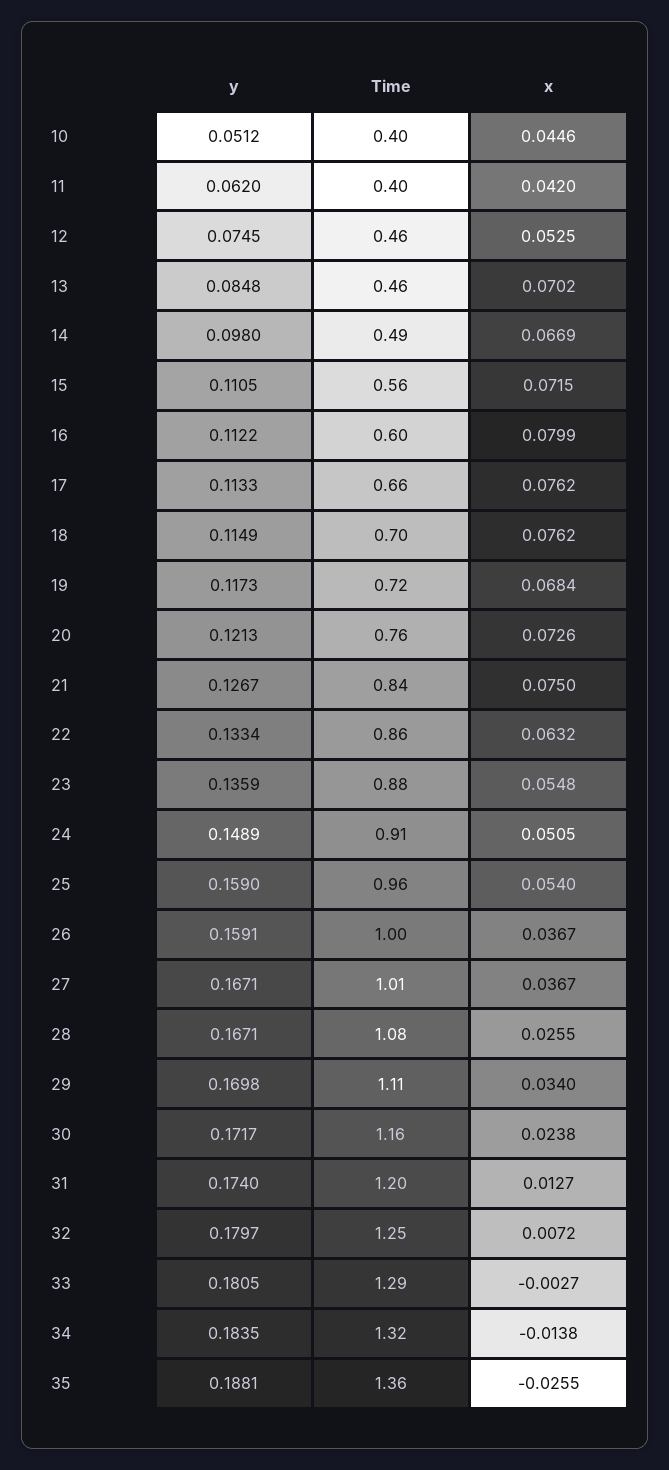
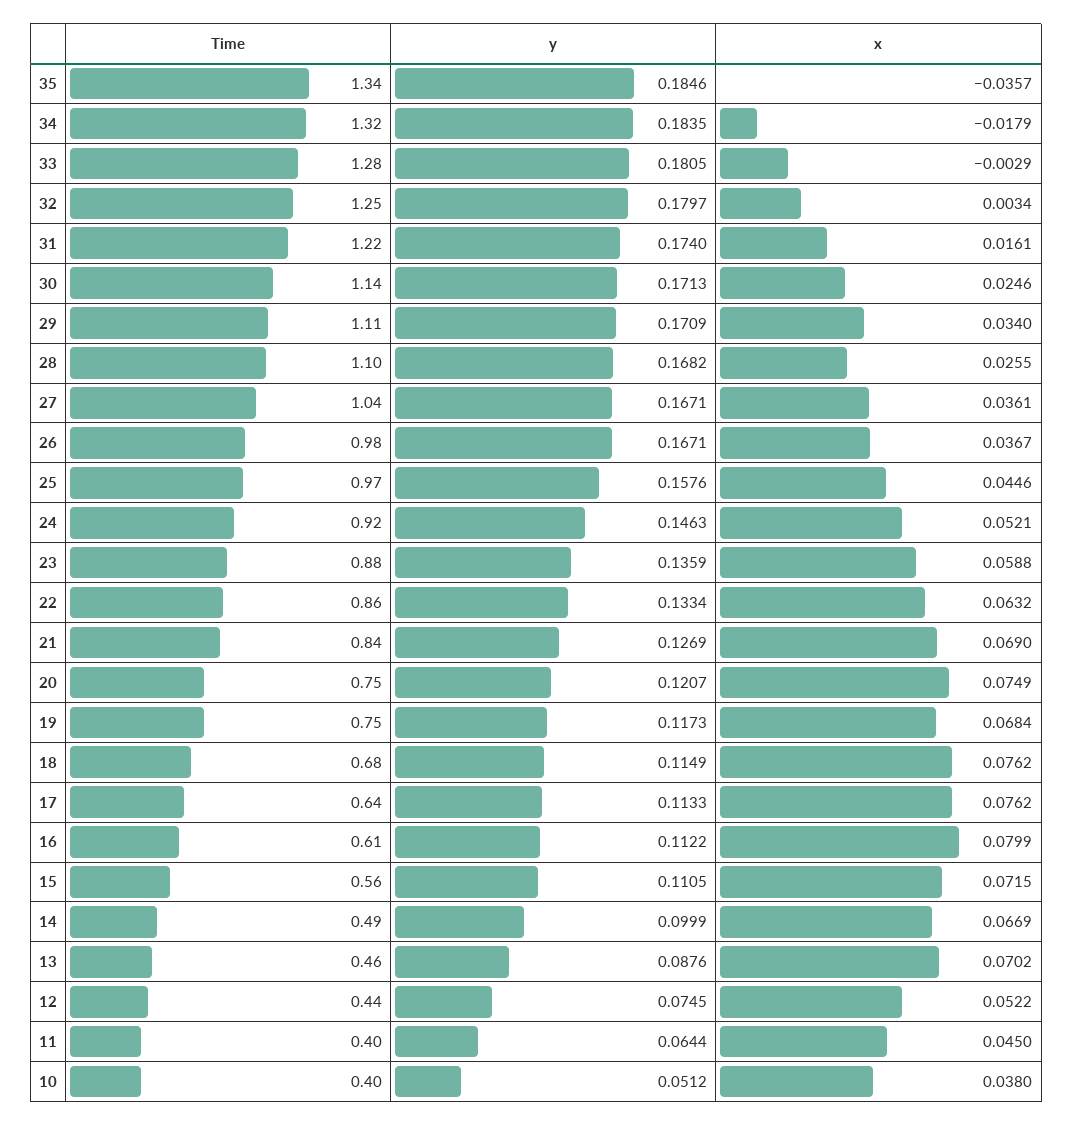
  {
    "y": {
      "10": 0.0512,
-     "11": 0.062,
+     "11": 0.0644,
      "12": 0.0745,
-     "13": 0.0848,
+     "13": 0.0876,
-     "14": 0.098,
+     "14": 0.0999,
      "15": 0.1105,
      "16": 0.1122,
      "17": 0.1133,
      "18": 0.1149,
      "19": 0.1173,
-     "20": 0.1213,
+     "20": 0.1207,
-     "21": 0.1267,
+     "21": 0.1269,
      "22": 0.1334,
      "23": 0.1359,
-     "24": 0.1489,
+     "24": 0.1463,
-     "25": 0.159,
+     "25": 0.1576,
-     "26": 0.1591,
+     "26": 0.1671,
      "27": 0.1671,
-     "28": 0.1671,
+     "28": 0.1682,
-     "29": 0.1698,
+     "29": 0.1709,
-     "30": 0.1717,
+     "30": 0.1713,
      "31": 0.174,
      "32": 0.1797,
      "33": 0.1805,
      "34": 0.1835,
-     "35": 0.1881
+     "35": 0.1846
    },
    "Time": {
      "10": 0.4,
      "11": 0.4,
-     "12": 0.46,
+     "12": 0.44,
      "13": 0.46,
      "14": 0.49,
      "15": 0.56,
-     "16": 0.6,
+     "16": 0.61,
-     "17": 0.66,
+     "17": 0.64,
-     "18": 0.7,
+     "18": 0.68,
-     "19": 0.72,
+     "19": 0.75,
-     "20": 0.76,
+     "20": 0.75,
      "21": 0.84,
      "22": 0.86,
      "23": 0.88,
-     "24": 0.91,
+     "24": 0.92,
-     "25": 0.96,
+     "25": 0.97,
-     "26": 1,
+     "26": 0.98,
-     "27": 1.01,
+     "27": 1.04,
-     "28": 1.08,
+     "28": 1.1,
      "29": 1.11,
-     "30": 1.16,
+     "30": 1.14,
-     "31": 1.2,
+     "31": 1.22,
      "32": 1.25,
-     "33": 1.29,
+     "33": 1.28,
      "34": 1.32,
-     "35": 1.36
+     "35": 1.34
    },
    "x": {
-     "10": 0.0446,
+     "10": 0.038,
-     "11": 0.042,
+     "11": 0.045,
-     "12": 0.0525,
+     "12": 0.0522,
      "13": 0.0702,
      "14": 0.0669,
      "15": 0.0715,
      "16": 0.0799,
      "17": 0.0762,
      "18": 0.0762,
      "19": 0.0684,
-     "20": 0.0726,
+     "20": 0.0749,
-     "21": 0.075,
+     "21": 0.069,
      "22": 0.0632,
-     "23": 0.0548,
+     "23": 0.0588,
-     "24": 0.0505,
+     "24": 0.0521,
-     "25": 0.054,
+     "25": 0.0446,
      "26": 0.0367,
-     "27": 0.0367,
+     "27": 0.0361,
      "28": 0.0255,
      "29": 0.034,
-     "30": 0.0238,
+     "30": 0.0246,
-     "31": 0.0127,
+     "31": 0.0161,
-     "32": 0.0072,
+     "32": 0.0034,
-     "33": -0.0027,
+     "33": -0.0029,
-     "34": -0.0138,
+     "34": -0.0179,
-     "35": -0.0255
+     "35": -0.0357
    }
  }

